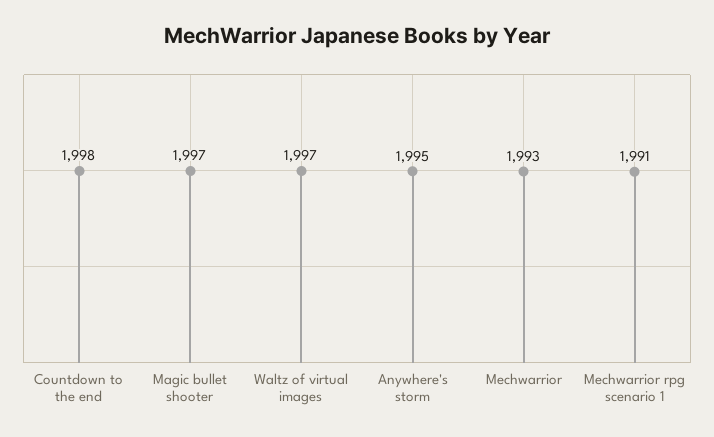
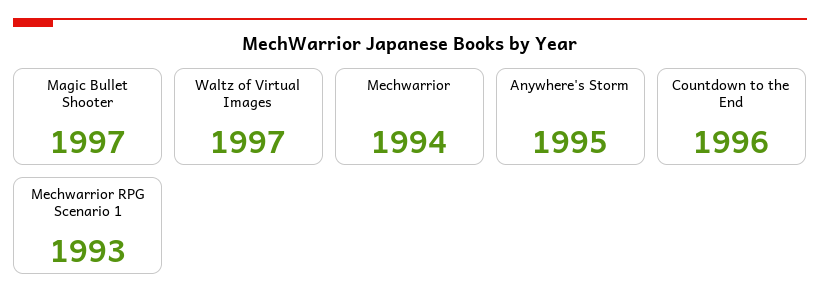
  {
-   "Countdown to the end": 1998,
+   "Countdown to the end": 1996,
    "Magic bullet shooter": 1997,
    "Waltz of virtual images": 1997,
    "Anywhere's storm": 1995,
-   "Mechwarrior": 1993,
+   "Mechwarrior": 1994,
-   "Mechwarrior rpg scenario 1": 1991
+   "Mechwarrior rpg scenario 1": 1993
  }

